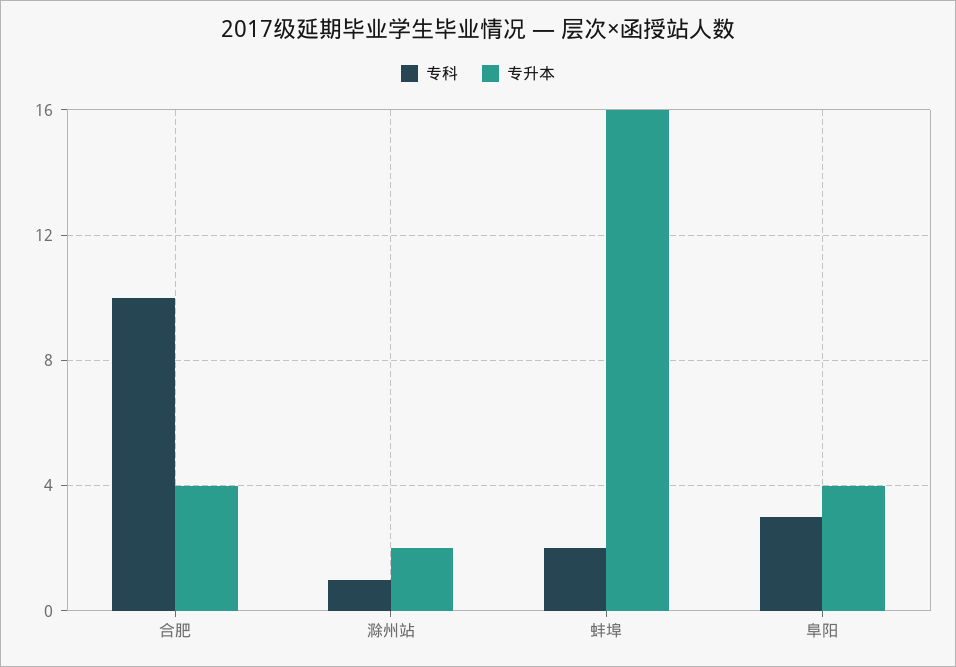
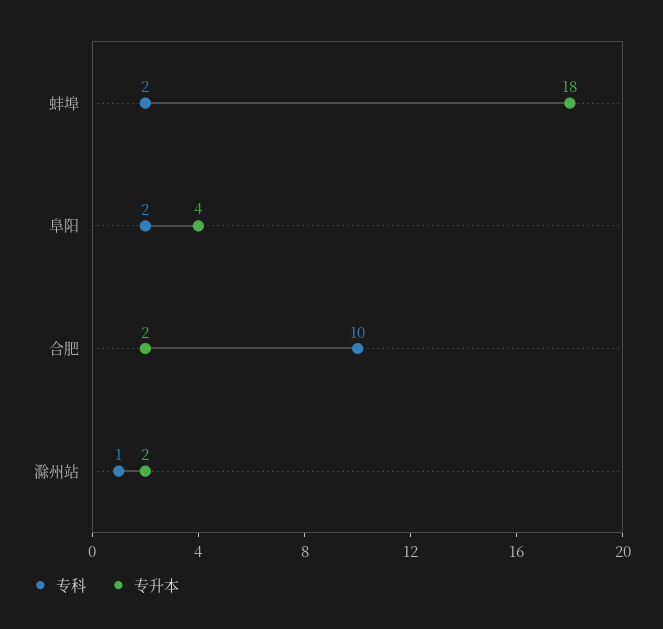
  {
    "专科": {
      "合肥": 10,
      "滁州站": 1,
      "蚌埠": 2,
-     "阜阳": 3
+     "阜阳": 2
    },
    "专升本": {
-     "合肥": 4,
+     "合肥": 2,
      "滁州站": 2,
-     "蚌埠": 16,
+     "蚌埠": 18,
      "阜阳": 4
    }
  }

